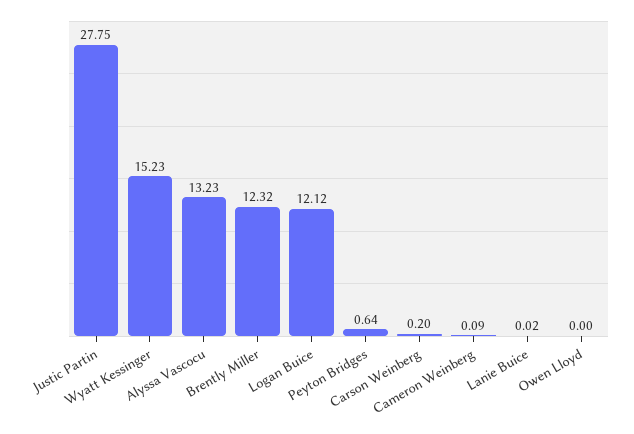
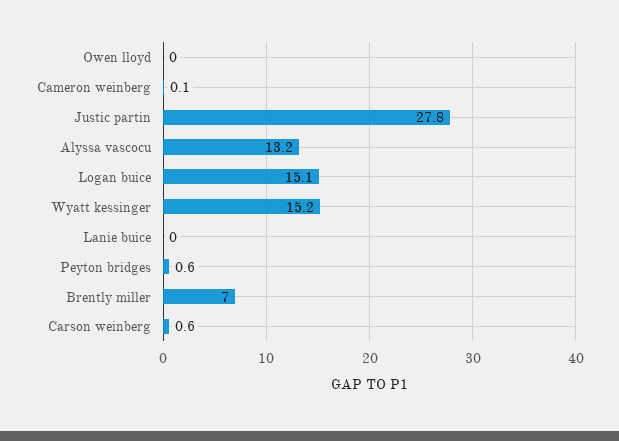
  {
    "Justic Partin": 27.75,
    "Wyatt Kessinger": 15.23,
    "Alyssa Vascocu": 13.23,
-   "Brently Miller": 12.32,
+   "Brently Miller": 7,
-   "Logan Buice": 12.12,
+   "Logan Buice": 15.1,
    "Peyton Bridges": 0.64,
-   "Carson Weinberg": 0.2,
+   "Carson Weinberg": 0.6,
    "Cameron Weinberg": 0.09,
    "Lanie Buice": 0.02,
    "Owen Lloyd": 0
  }

